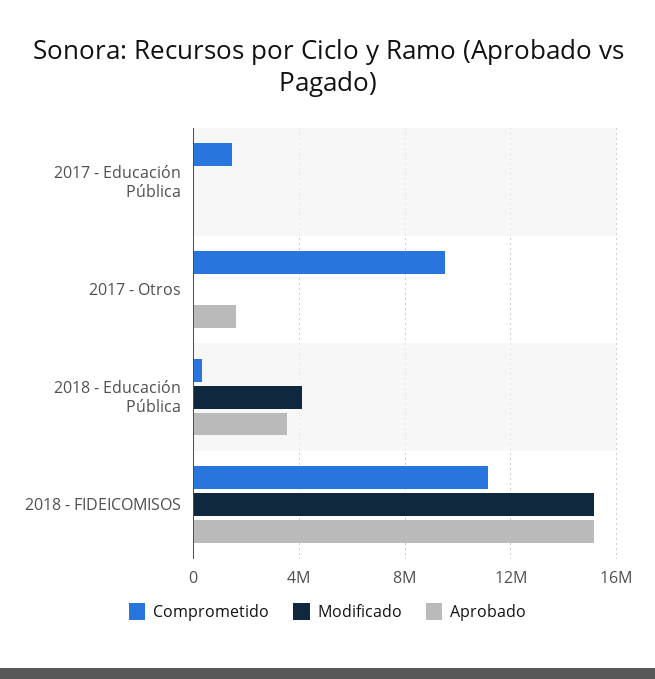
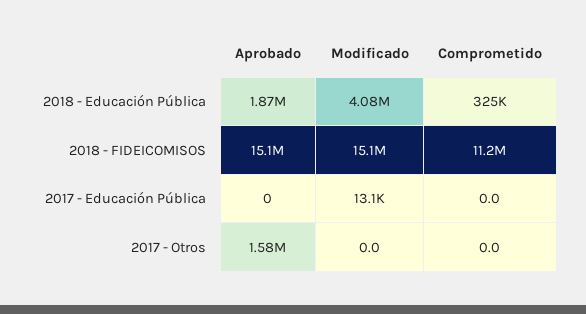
  {
    "Comprometido": {
-     "2017 - Educación Pública": 1500000,
+     "2017 - Educación Pública": 0,
-     "2017 - Otros": 9500000,
+     "2017 - Otros": 0,
      "2018 - Educación Pública": 325000,
      "2018 - FIDEICOMISOS": 11200000
    },
    "Modificado": {
      "2017 - Educación Pública": 13100,
      "2017 - Otros": 0,
      "2018 - Educación Pública": 4080000,
      "2018 - FIDEICOMISOS": 15100000
    },
    "Aprobado": {
      "2017 - Educación Pública": 0,
      "2017 - Otros": 1580000,
-     "2018 - Educación Pública": 3500000,
+     "2018 - Educación Pública": 1870000,
      "2018 - FIDEICOMISOS": 15100000
    }
  }

